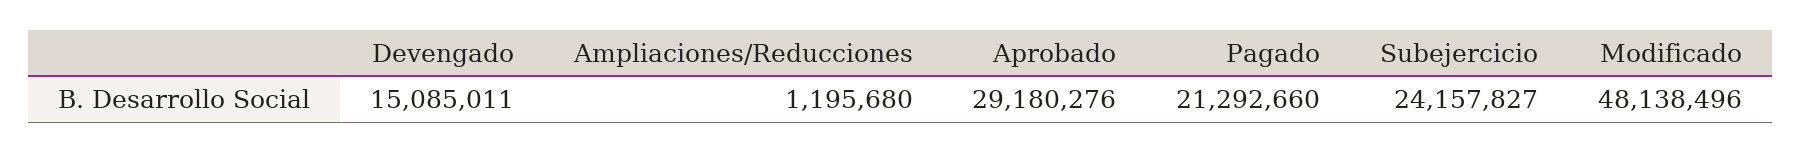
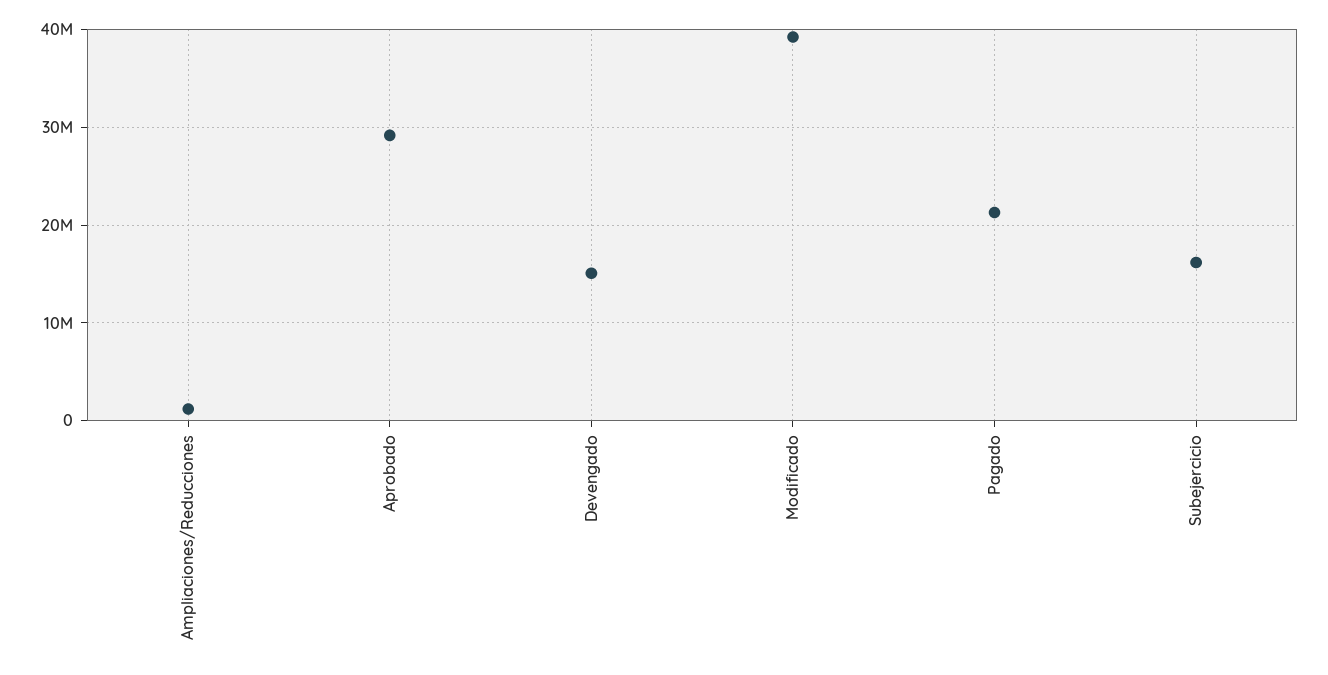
  {
    "Devengado": 15085011,
    "Ampliaciones/Reducciones": 1195680,
    "Aprobado": 29180276,
    "Pagado": 21292660,
-   "Subejercicio": 24157827,
+   "Subejercicio": 16000000,
-   "Modificado": 48138496
+   "Modificado": 39000000
  }

